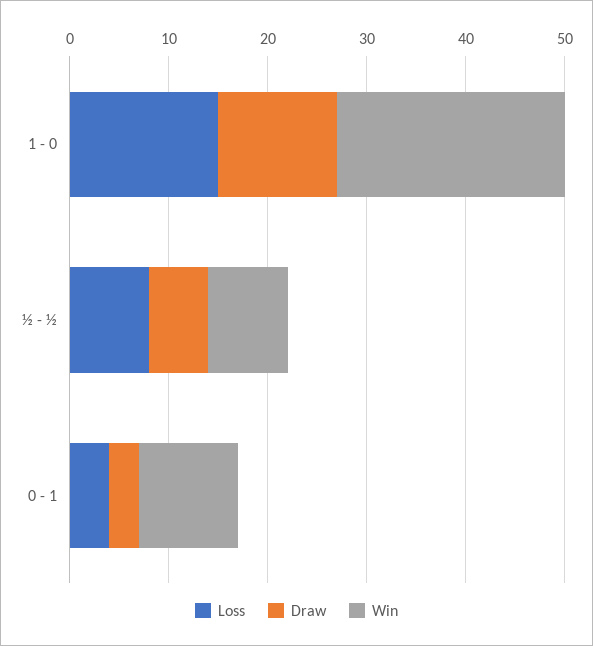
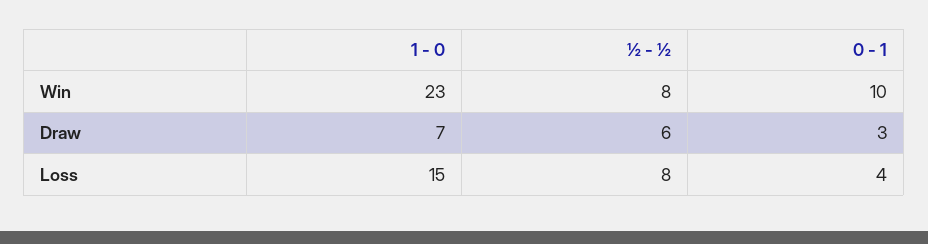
  {
    "Loss": {
      "1 - 0": 15,
      "½ - ½": 8,
      "0 - 1": 4
    },
    "Draw": {
-     "1 - 0": 12,
+     "1 - 0": 7,
      "½ - ½": 6,
      "0 - 1": 3
    },
    "Win": {
      "1 - 0": 23,
      "½ - ½": 8,
      "0 - 1": 10
    }
  }

